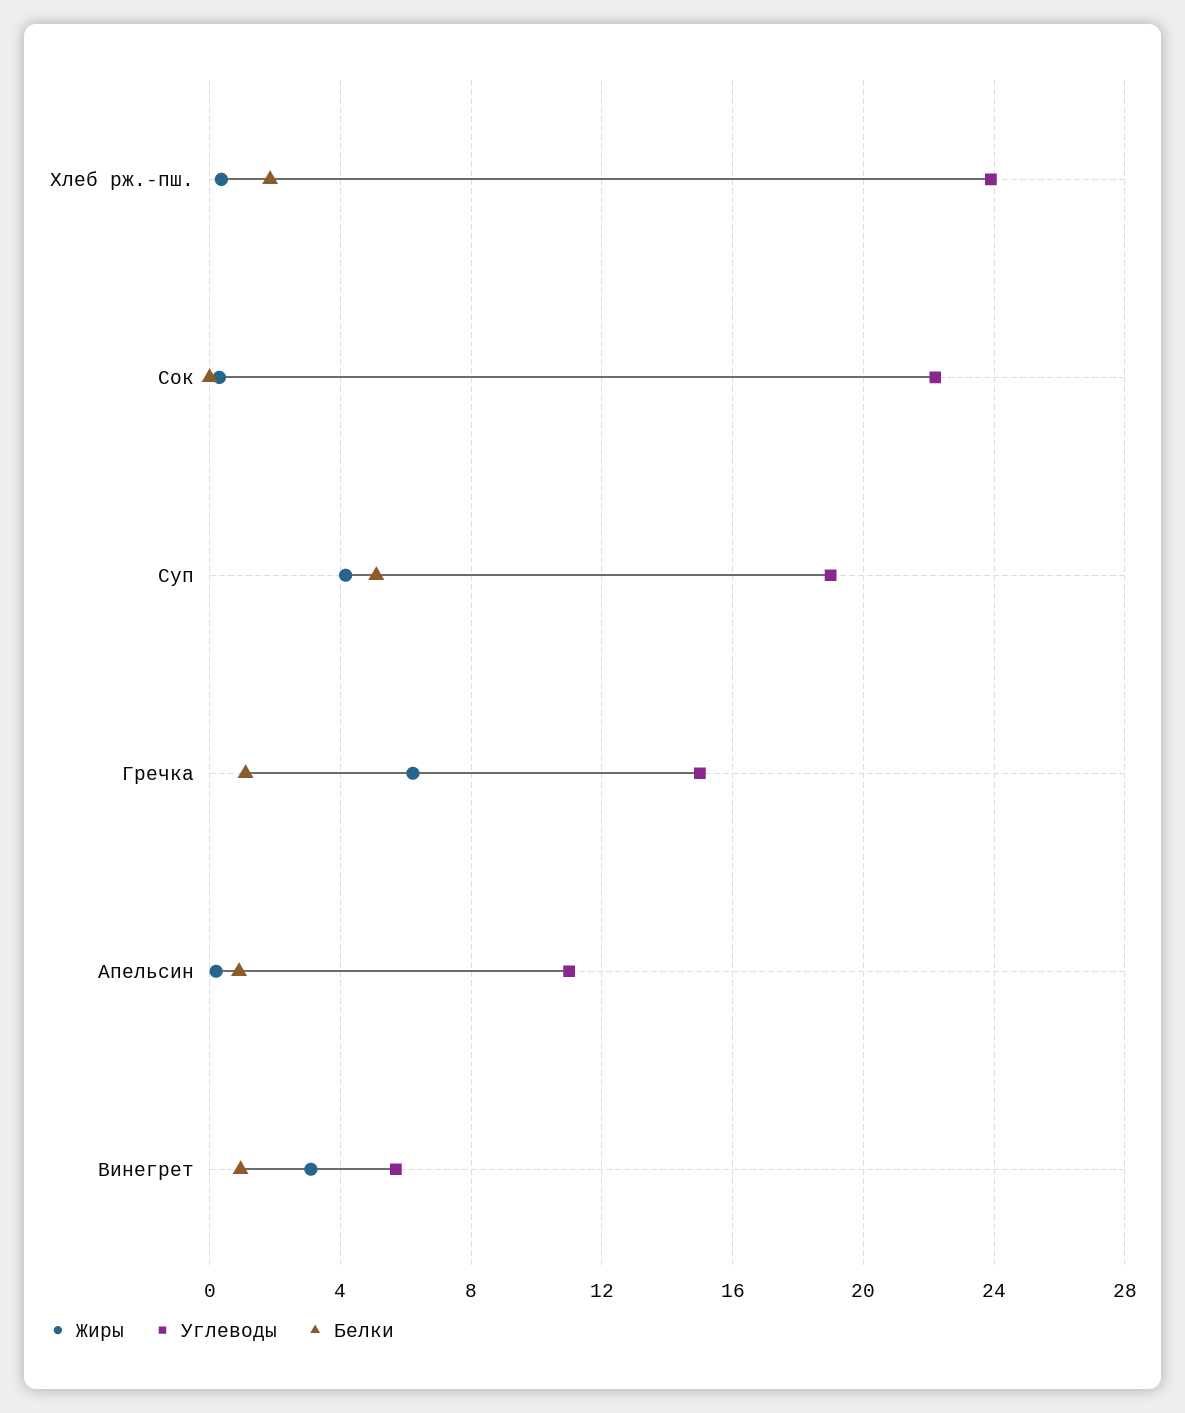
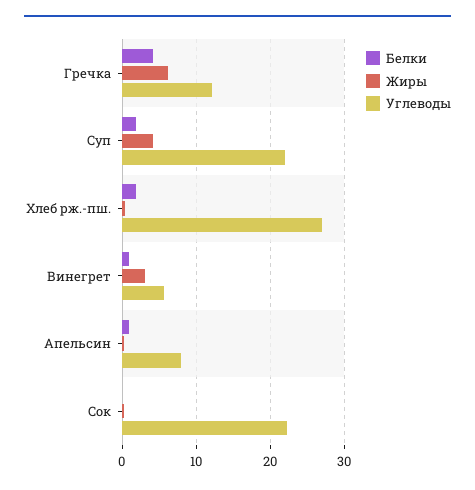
  {
    "Жиры": {
      "Хлеб рж.-пш.": 0.5,
      "Сок": 0.5,
      "Суп": 4,
      "Гречка": 6,
      "Апельсин": 0,
      "Винегрет": 3
    },
    "Углеводы": {
-     "Хлеб рж.-пш.": 24,
+     "Хлеб рж.-пш.": 27,
      "Сок": 22,
-     "Суп": 19,
+     "Суп": 22,
-     "Гречка": 15,
+     "Гречка": 12,
-     "Апельсин": 11,
+     "Апельсин": 8,
      "Винегрет": 5.5
    },
    "Белки": {
      "Хлеб рж.-пш.": 2,
      "Сок": 0,
-     "Суп": 5,
+     "Суп": 2,
-     "Гречка": 1,
+     "Гречка": 4,
      "Апельсин": 1,
      "Винегрет": 1
    }
  }

